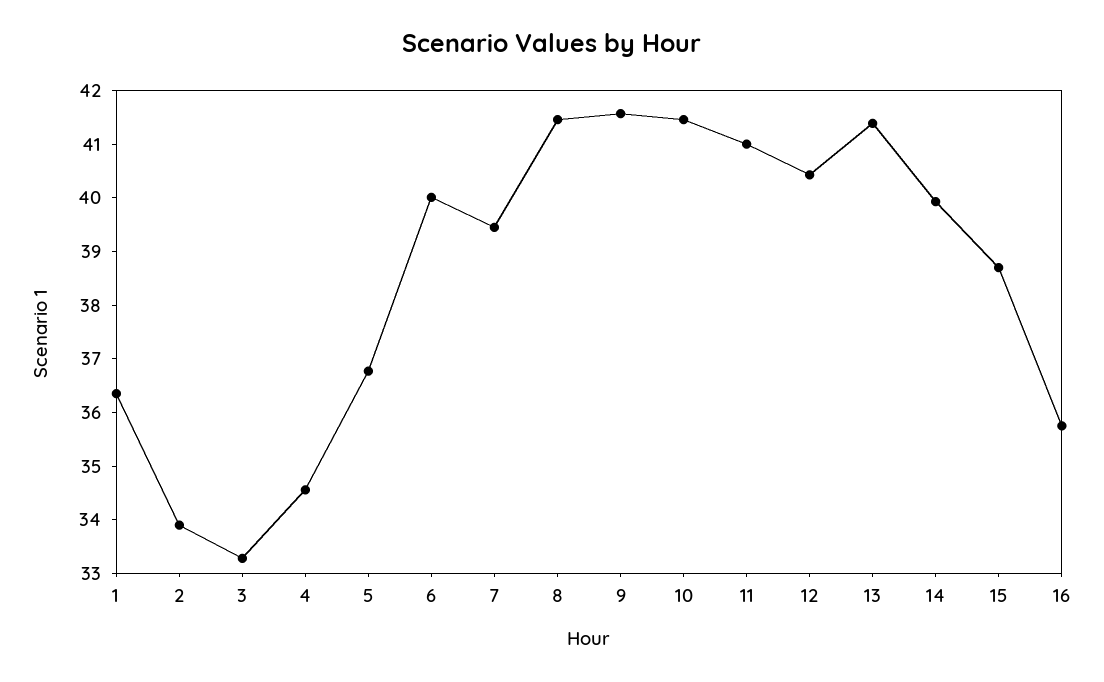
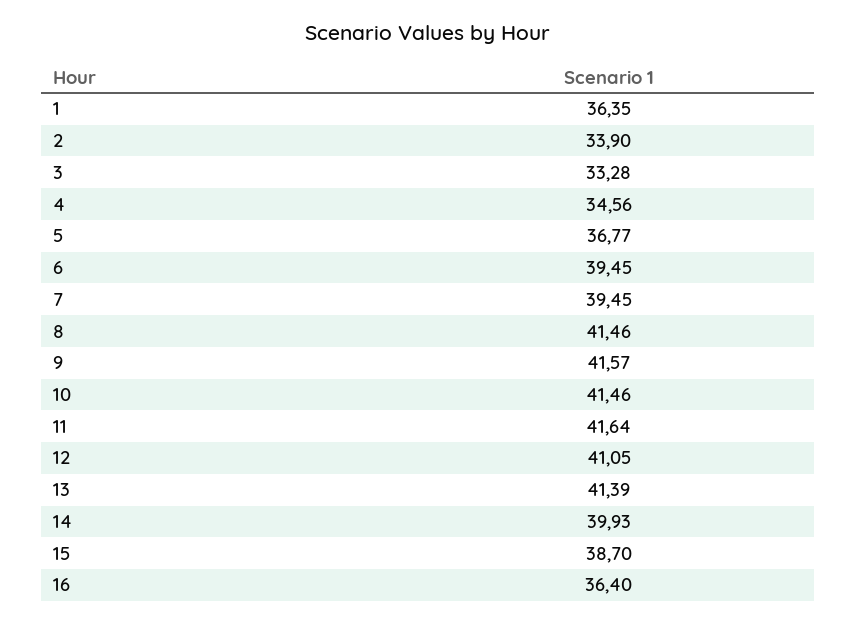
  {
    "1": 36.35,
    "2": 33.9,
    "3": 33.28,
    "4": 34.56,
    "5": 36.77,
-   "6": 40,
+   "6": 39.45,
    "7": 39.45,
    "8": 41.46,
    "9": 41.57,
    "10": 41.46,
-   "11": 41,
+   "11": 41.64,
-   "12": 40.4,
+   "12": 41.05,
    "13": 41.39,
    "14": 39.93,
    "15": 38.7,
-   "16": 35.8
+   "16": 36.4
  }

